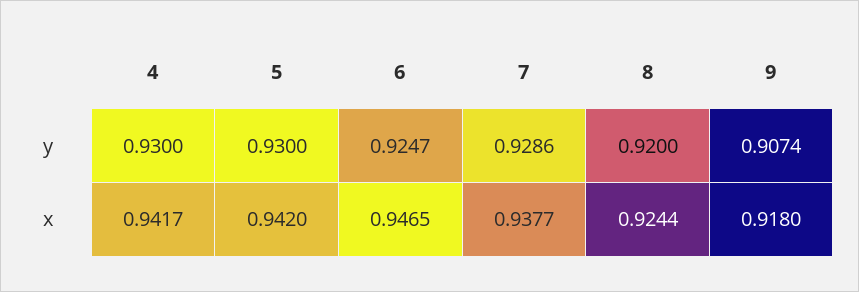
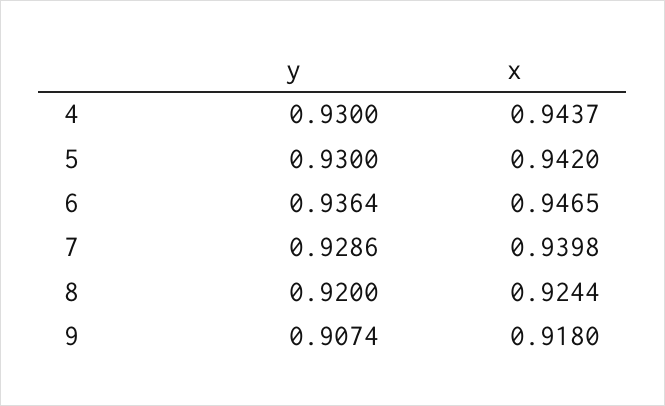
  {
    "4": {
      "y": 0.93,
-     "x": 0.9417
+     "x": 0.9437
    },
    "5": {
      "y": 0.93,
      "x": 0.942
    },
    "6": {
-     "y": 0.9247,
+     "y": 0.9364,
      "x": 0.9465
    },
    "7": {
      "y": 0.9286,
-     "x": 0.9377
+     "x": 0.9398
    },
    "8": {
      "y": 0.92,
      "x": 0.9244
    },
    "9": {
      "y": 0.9074,
      "x": 0.918
    }
  }

